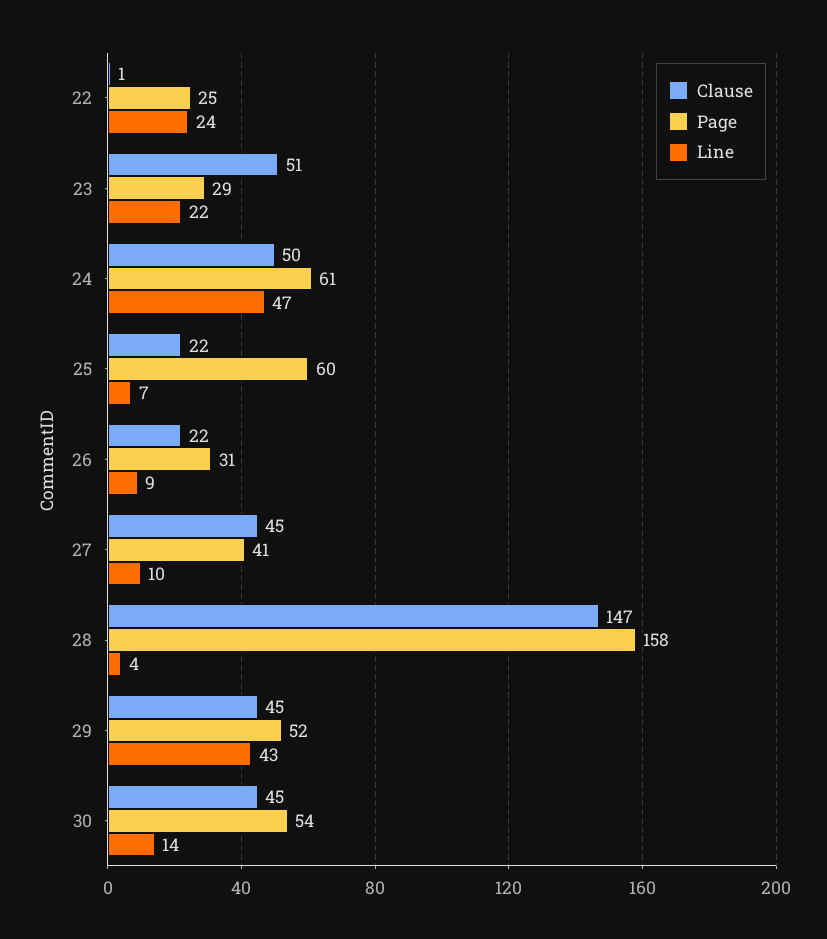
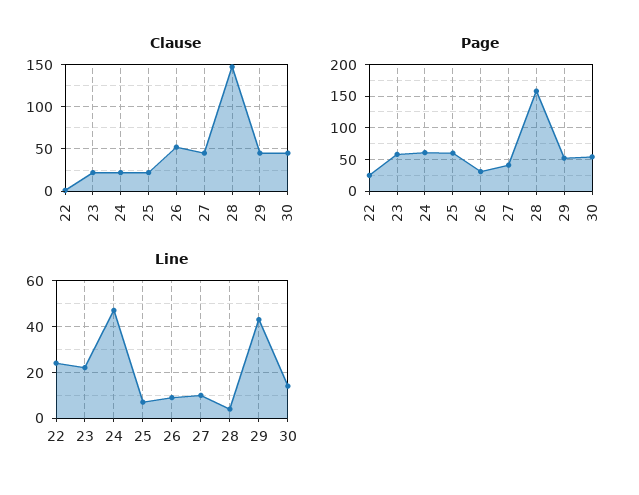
  {
    "Clause": {
      "22": 1,
-     "23": 51,
+     "23": 20,
-     "24": 50,
+     "24": 20,
      "25": 22,
-     "26": 22,
+     "26": 50,
      "27": 45,
      "28": 147,
      "29": 45,
      "30": 45
    },
    "Page": {
      "22": 25,
-     "23": 29,
+     "23": 60,
      "24": 61,
      "25": 60,
      "26": 31,
      "27": 41,
      "28": 158,
      "29": 52,
      "30": 54
    },
    "Line": {
      "22": 24,
      "23": 22,
      "24": 47,
      "25": 7,
      "26": 9,
      "27": 10,
      "28": 4,
      "29": 43,
      "30": 14
    }
  }

